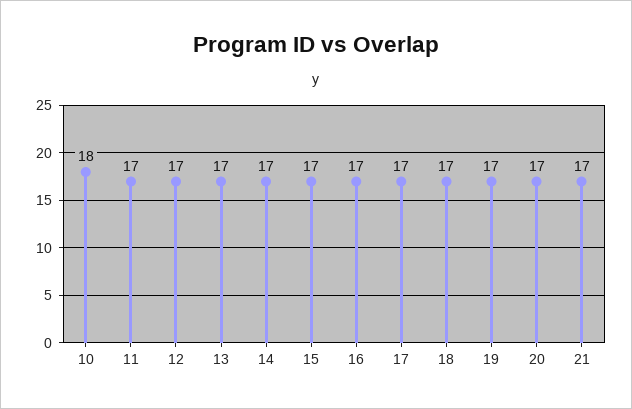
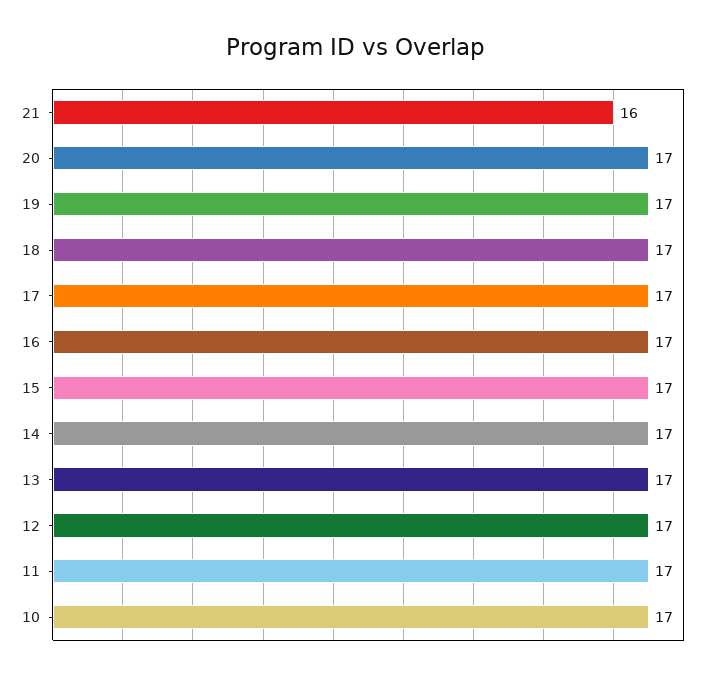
  {
-   "10": 18,
+   "10": 17,
    "11": 17,
    "12": 17,
    "13": 17,
    "14": 17,
    "15": 17,
    "16": 17,
    "17": 17,
    "18": 17,
    "19": 17,
    "20": 17,
-   "21": 17
+   "21": 16
  }

